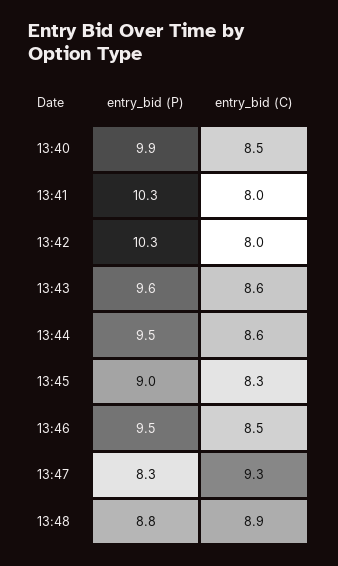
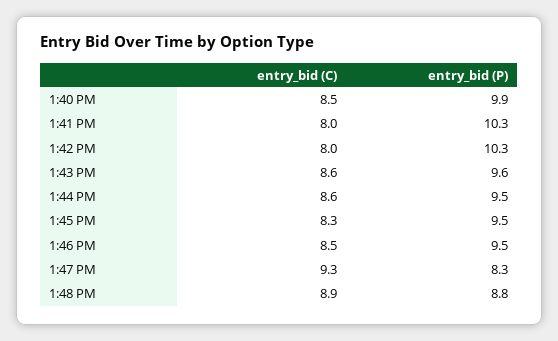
  {
    "entry_bid (P)": {
      "13:40": 9.9,
      "13:41": 10.3,
      "13:42": 10.3,
      "13:43": 9.6,
      "13:44": 9.5,
-     "13:45": 9,
+     "13:45": 9.5,
      "13:46": 9.5,
      "13:47": 8.3,
      "13:48": 8.8
    },
    "entry_bid (C)": {
      "13:40": 8.5,
      "13:41": 8,
      "13:42": 8,
      "13:43": 8.6,
      "13:44": 8.6,
      "13:45": 8.3,
      "13:46": 8.5,
      "13:47": 9.3,
      "13:48": 8.9
    }
  }

